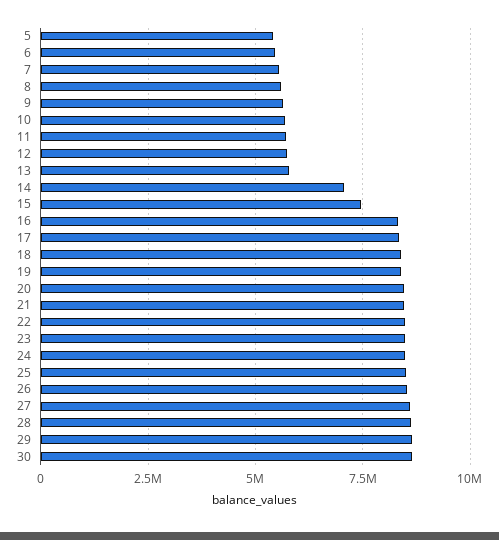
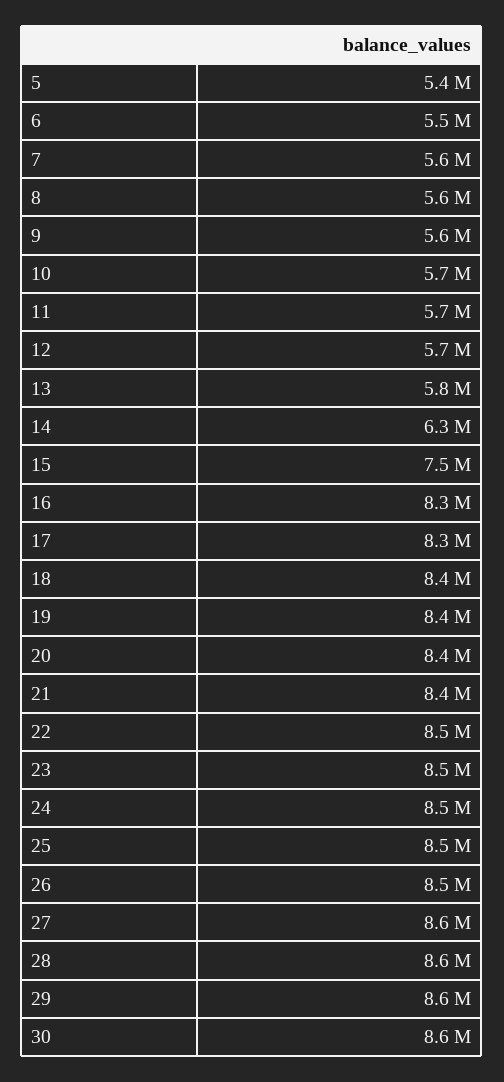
  {
    "5": 5400000,
    "6": 5500000,
    "7": 5600000,
    "8": 5600000,
    "9": 5600000,
    "10": 5700000,
    "11": 5700000,
    "12": 5700000,
    "13": 5800000,
-   "14": 7000000,
+   "14": 6300000,
    "15": 7500000,
    "16": 8300000,
    "17": 8300000,
    "18": 8400000,
    "19": 8400000,
    "20": 8400000,
    "21": 8400000,
    "22": 8500000,
    "23": 8500000,
    "24": 8500000,
    "25": 8500000,
    "26": 8500000,
    "27": 8600000,
    "28": 8600000,
    "29": 8600000,
    "30": 8600000
  }

